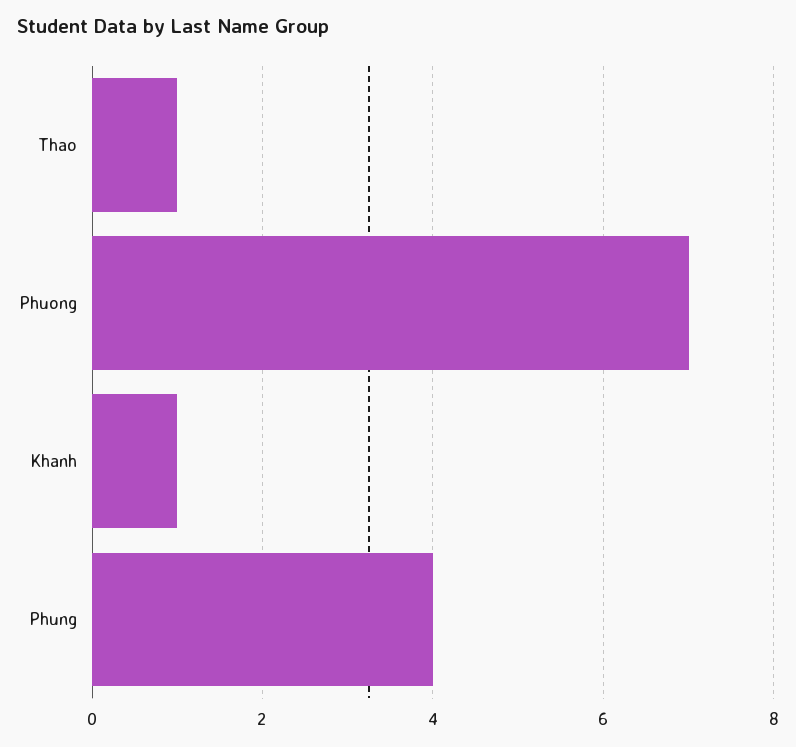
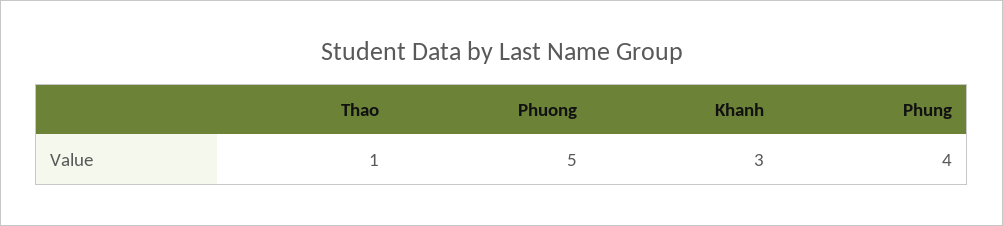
  {
    "Thao": 1,
-   "Phuong": 7,
+   "Phuong": 5,
-   "Khanh": 1,
+   "Khanh": 3,
    "Phung": 4
  }

